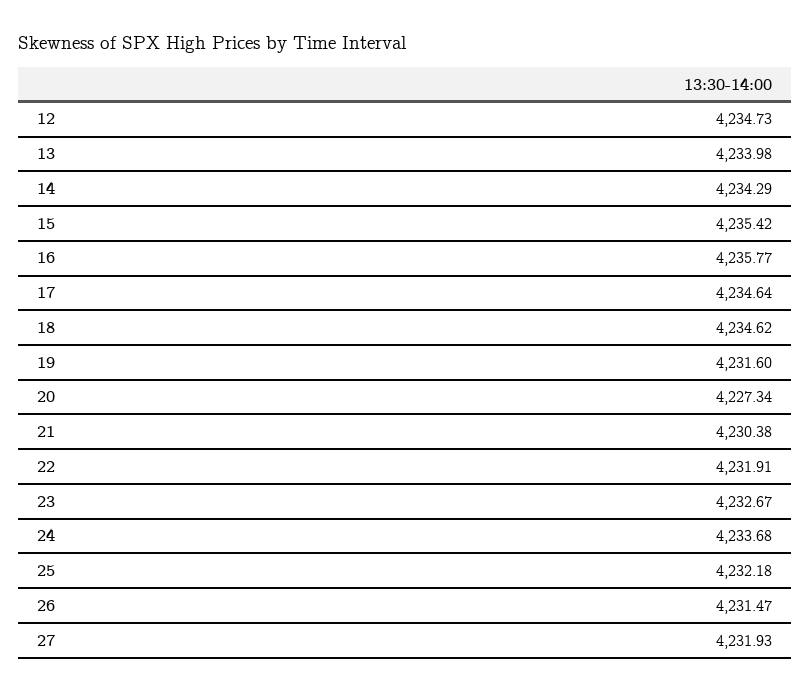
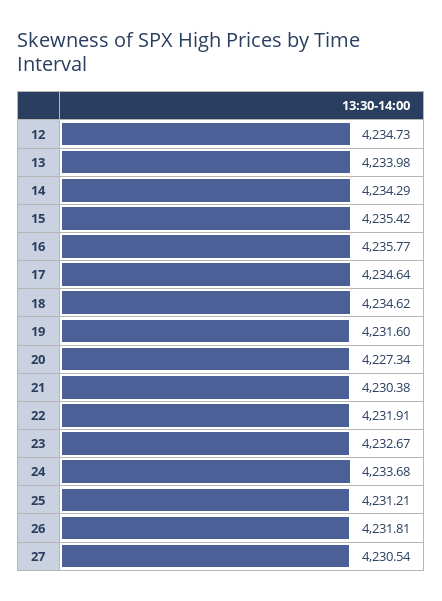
  {
    "12": 4234.73,
    "13": 4233.98,
    "14": 4234.29,
    "15": 4235.42,
    "16": 4235.77,
    "17": 4234.64,
    "18": 4234.62,
    "19": 4231.6,
    "20": 4227.34,
    "21": 4230.38,
    "22": 4231.91,
    "23": 4232.67,
    "24": 4233.68,
-   "25": 4232.18,
+   "25": 4231.21,
-   "26": 4231.47,
+   "26": 4231.81,
-   "27": 4231.93
+   "27": 4230.54
  }

